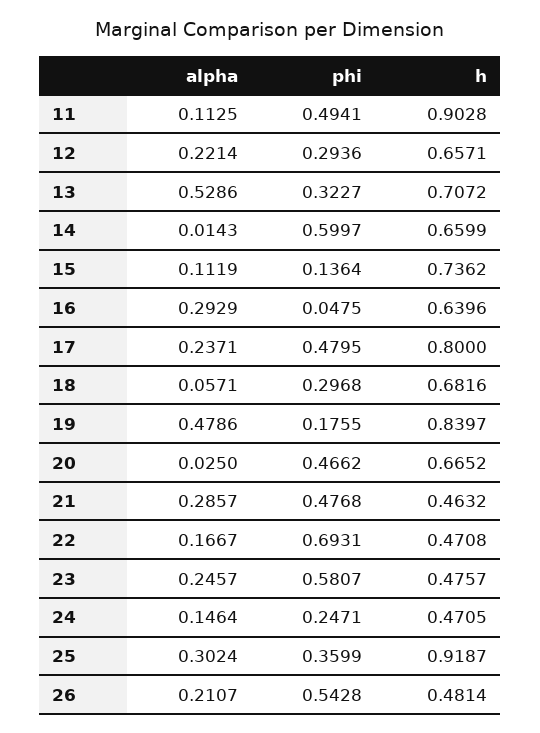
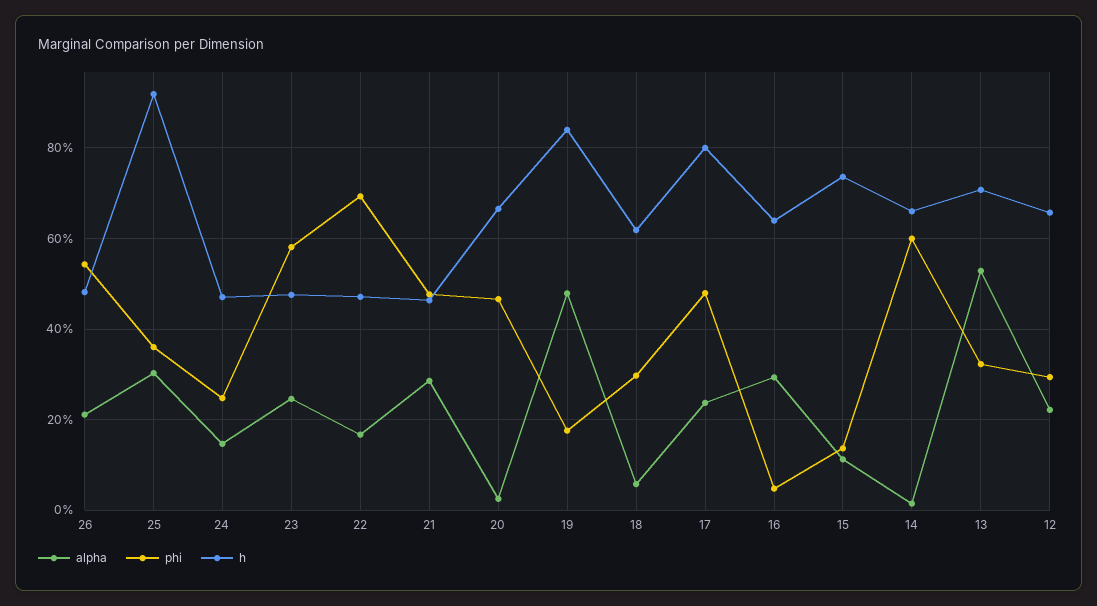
  {
    "alpha": {
-     "11": 0.1125,
      "12": 0.2214,
      "13": 0.5286,
      "14": 0.0143,
      "15": 0.1119,
      "16": 0.2929,
      "17": 0.2371,
      "18": 0.0571,
      "19": 0.4786,
      "20": 0.025,
      "21": 0.2857,
      "22": 0.1667,
      "23": 0.2457,
      "24": 0.1464,
      "25": 0.3024,
      "26": 0.2107
    },
    "phi": {
-     "11": 0.4941,
      "12": 0.2936,
      "13": 0.3227,
      "14": 0.5997,
      "15": 0.1364,
      "16": 0.0475,
      "17": 0.4795,
      "18": 0.2968,
      "19": 0.1755,
      "20": 0.4662,
      "21": 0.4768,
      "22": 0.6931,
      "23": 0.5807,
      "24": 0.2471,
      "25": 0.3599,
      "26": 0.5428
    },
    "h": {
-     "11": 0.9028,
      "12": 0.6571,
      "13": 0.7072,
      "14": 0.6599,
      "15": 0.7362,
      "16": 0.6396,
      "17": 0.8,
-     "18": 0.6816,
+     "18": 0.62,
      "19": 0.8397,
      "20": 0.6652,
      "21": 0.4632,
      "22": 0.4708,
      "23": 0.4757,
      "24": 0.4705,
      "25": 0.9187,
      "26": 0.4814
    }
  }

